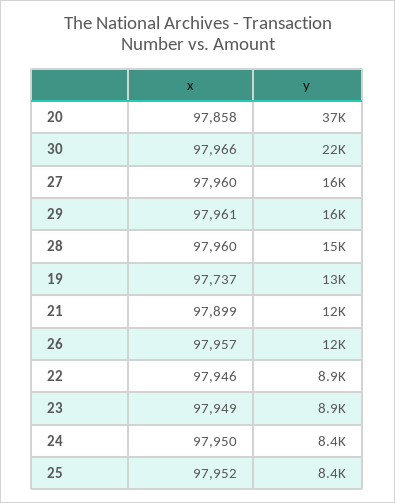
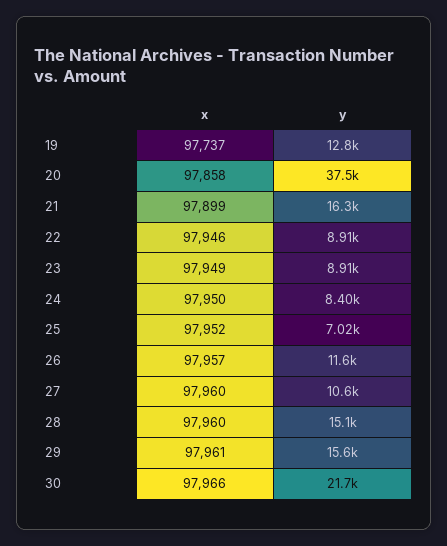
  {
    "x": {
      "20": 97858,
      "30": 97966,
      "27": 97960,
      "29": 97961,
      "28": 97960,
      "19": 97737,
      "21": 97899,
      "26": 97957,
      "22": 97946,
      "23": 97949,
      "24": 97950,
      "25": 97952
    },
    "y": {
      "20": 37500,
      "30": 21700,
-     "27": 16000,
+     "27": 10600,
      "29": 15600,
      "28": 15100,
      "19": 12800,
-     "21": 12000,
+     "21": 16300,
      "26": 11600,
      "22": 8910,
      "23": 8910,
      "24": 8400,
-     "25": 8400
+     "25": 7020
    }
  }

